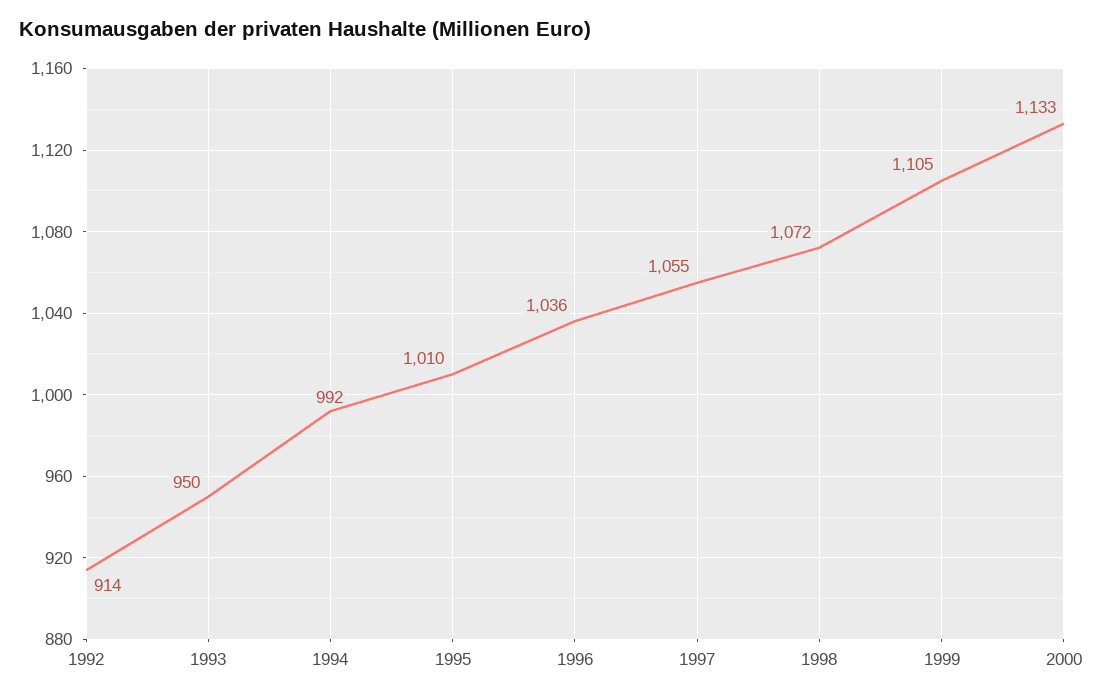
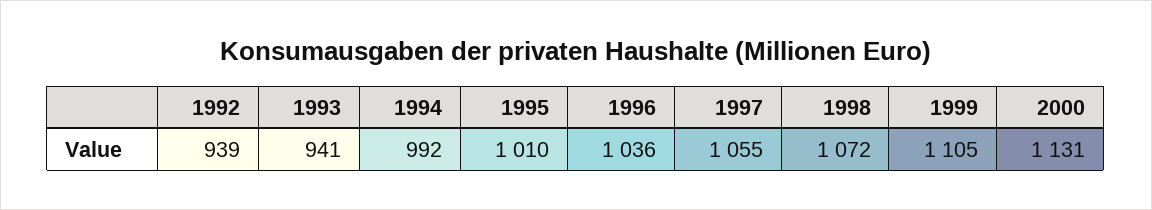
  {
-   "1992": 914,
+   "1992": 939,
-   "1993": 950,
+   "1993": 941,
    "1994": 992,
    "1995": 1010,
    "1996": 1036,
    "1997": 1055,
    "1998": 1072,
    "1999": 1105,
-   "2000": 1133
+   "2000": 1131
  }

